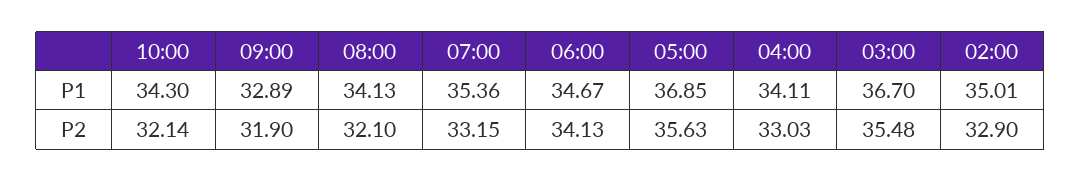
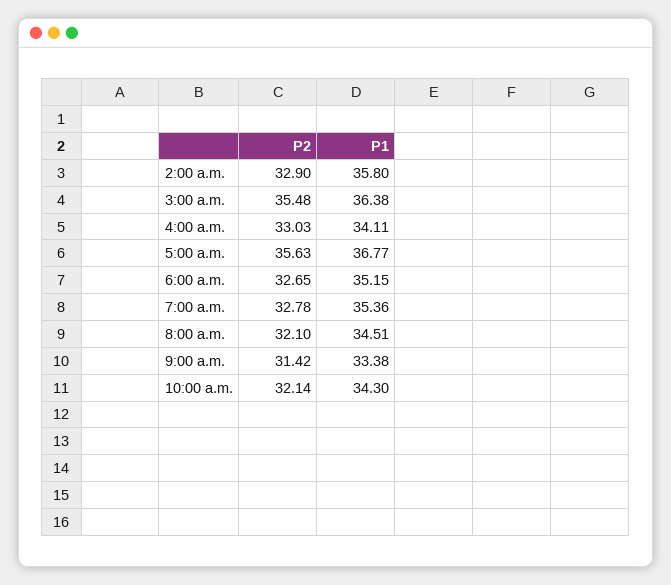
  {
    "10:00": {
      "P1": 34.3,
      "P2": 32.14
    },
    "09:00": {
-     "P1": 32.89,
+     "P1": 33.38,
-     "P2": 31.9
+     "P2": 31.42
    },
    "08:00": {
-     "P1": 34.13,
+     "P1": 34.51,
      "P2": 32.1
    },
    "07:00": {
      "P1": 35.36,
-     "P2": 33.15
+     "P2": 32.78
    },
    "06:00": {
-     "P1": 34.67,
+     "P1": 35.15,
-     "P2": 34.13
+     "P2": 32.65
    },
    "05:00": {
-     "P1": 36.85,
+     "P1": 36.77,
      "P2": 35.63
    },
    "04:00": {
      "P1": 34.11,
      "P2": 33.03
    },
    "03:00": {
-     "P1": 36.7,
+     "P1": 36.38,
      "P2": 35.48
    },
    "02:00": {
-     "P1": 35.01,
+     "P1": 35.8,
      "P2": 32.9
    }
  }

